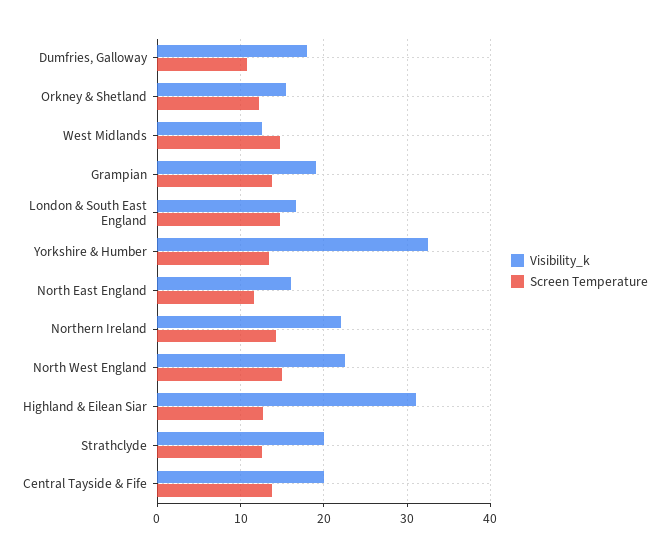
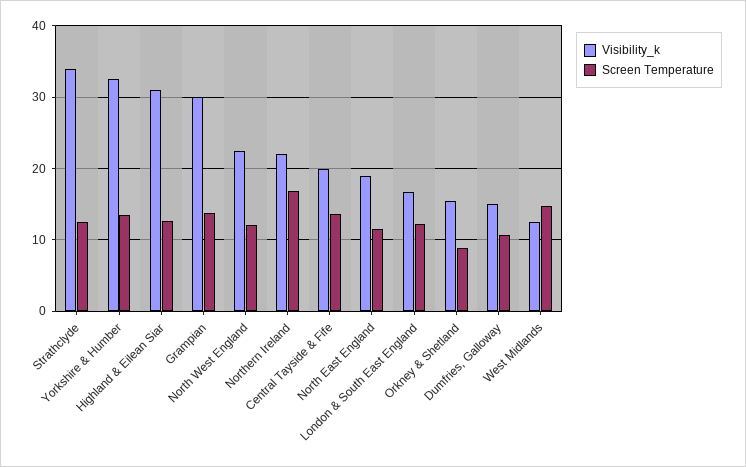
  {
    "Visibility_k": {
-     "Dumfries, Galloway": 18,
+     "Dumfries, Galloway": 15,
      "Orkney & Shetland": 16,
      "West Midlands": 13,
-     "Grampian": 19,
+     "Grampian": 30,
      "London & South East England": 17,
      "Yorkshire & Humber": 33,
-     "North East England": 16,
+     "North East England": 19,
      "Northern Ireland": 22,
      "North West England": 23,
      "Highland & Eilean Siar": 31,
-     "Strathclyde": 20,
+     "Strathclyde": 34,
      "Central Tayside & Fife": 20
    },
    "Screen Temperature": {
      "Dumfries, Galloway": 11,
-     "Orkney & Shetland": 12,
+     "Orkney & Shetland": 9,
      "West Midlands": 15,
      "Grampian": 14,
-     "London & South East England": 15,
+     "London & South East England": 12,
      "Yorkshire & Humber": 13,
      "North East England": 12,
-     "Northern Ireland": 14,
+     "Northern Ireland": 17,
-     "North West England": 15,
+     "North West England": 12,
      "Highland & Eilean Siar": 13,
      "Strathclyde": 13,
      "Central Tayside & Fife": 14
    }
  }

